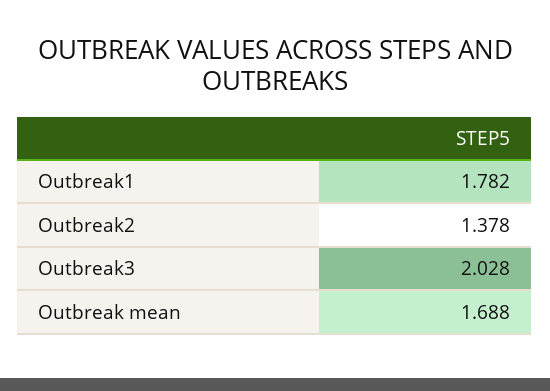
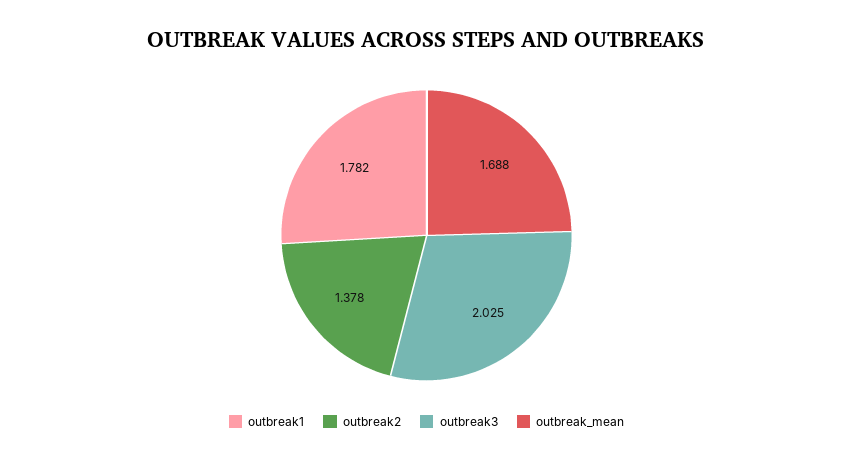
  {
    "Outbreak1": 1.782,
    "Outbreak2": 1.378,
-   "Outbreak3": 2.028,
+   "Outbreak3": 2.025,
    "Outbreak mean": 1.688
  }

